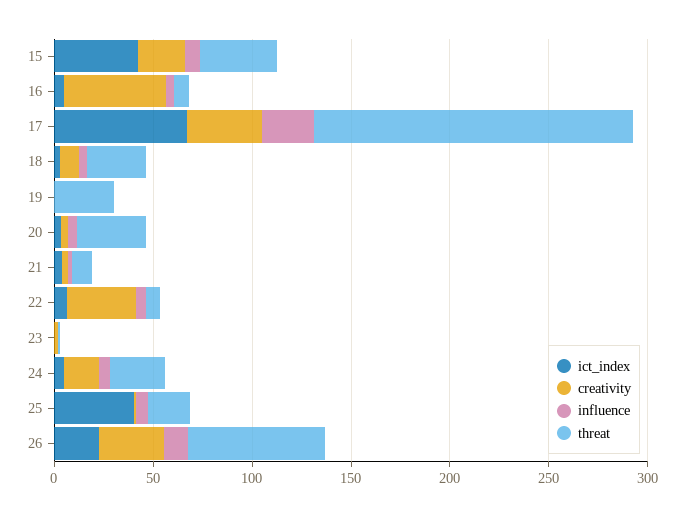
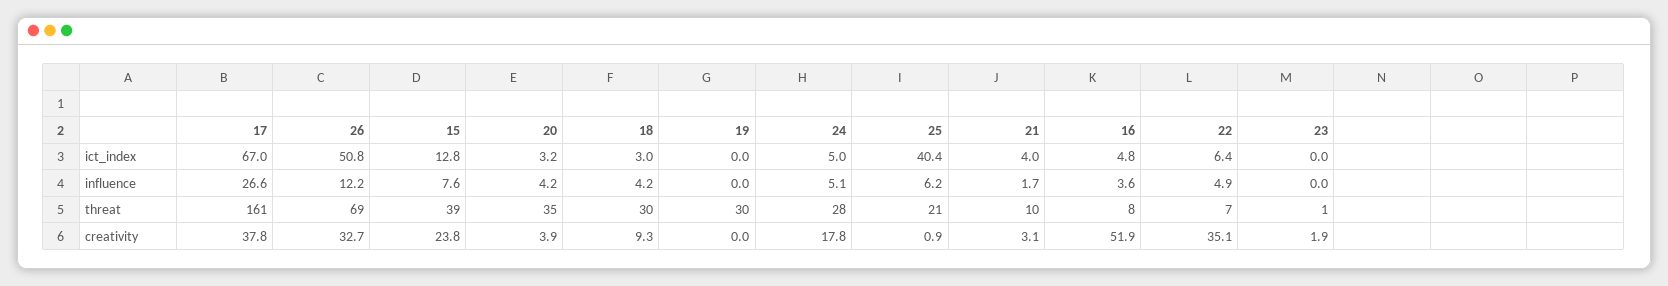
  {
    "ict_index": {
-     "15": 40,
+     "15": 12.8,
      "16": 4.8,
      "17": 67,
      "18": 3,
      "19": 0,
      "20": 3.2,
      "21": 4,
      "22": 6.4,
      "23": 0,
      "24": 5,
      "25": 40.4,
-     "26": 20
+     "26": 50.8
    },
    "creativity": {
      "15": 23.8,
      "16": 51.9,
      "17": 37.8,
      "18": 9.3,
      "19": 0,
      "20": 3.9,
      "21": 3.1,
      "22": 35.1,
      "23": 1.9,
      "24": 17.8,
      "25": 0.9,
      "26": 32.7
    },
    "influence": {
      "15": 7.6,
      "16": 3.6,
      "17": 26.6,
      "18": 4.2,
      "19": 0,
      "20": 4.2,
      "21": 1.7,
      "22": 4.9,
      "23": 0,
      "24": 5.1,
      "25": 6.2,
      "26": 12.2
    },
    "threat": {
      "15": 39,
      "16": 8,
      "17": 161,
      "18": 30,
      "19": 30,
      "20": 35,
      "21": 10,
      "22": 7,
      "23": 1,
      "24": 28,
      "25": 21,
      "26": 69
    }
  }

